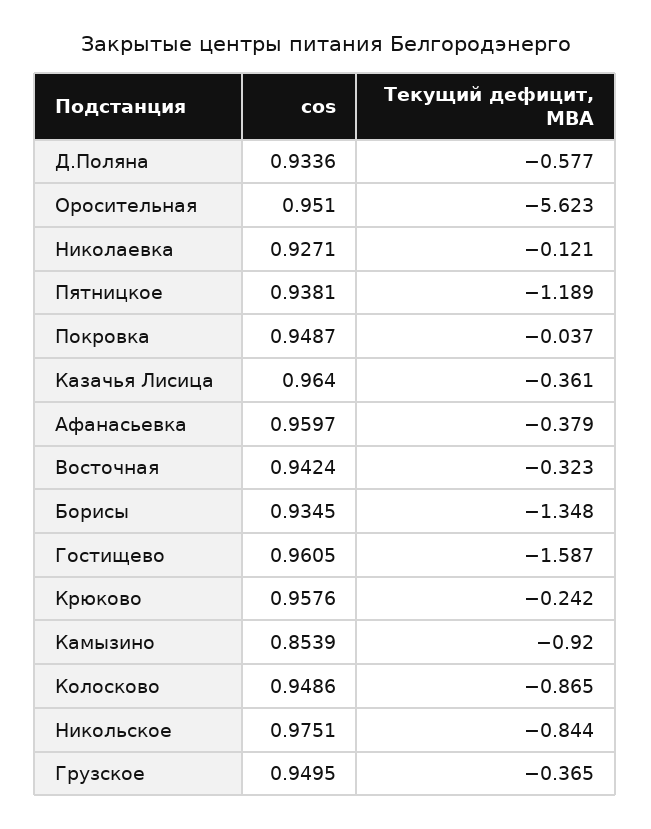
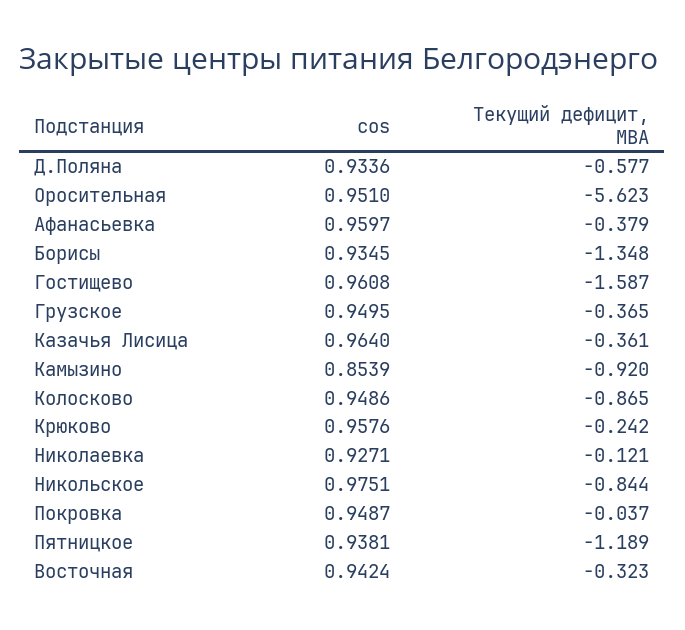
  {
    "cos": {
      "Д.Поляна": 0.9336,
      "Оросительная": 0.951,
      "Николаевка": 0.9271,
      "Пятницкое": 0.9381,
      "Покровка": 0.9487,
      "Казачья Лисица": 0.964,
      "Афанасьевка": 0.9597,
      "Восточная": 0.9424,
      "Борисы": 0.9345,
-     "Гостищево": 0.9605,
+     "Гостищево": 0.9608,
      "Крюково": 0.9576,
      "Камызино": 0.8539,
      "Колосково": 0.9486,
      "Никольское": 0.9751,
      "Грузское": 0.9495
    },
    "Текущий дефицит, МВА": {
      "Д.Поляна": -0.577,
      "Оросительная": -5.623,
      "Николаевка": -0.121,
      "Пятницкое": -1.189,
      "Покровка": -0.037,
      "Казачья Лисица": -0.361,
      "Афанасьевка": -0.379,
      "Восточная": -0.323,
      "Борисы": -1.348,
      "Гостищево": -1.587,
      "Крюково": -0.242,
      "Камызино": -0.92,
      "Колосково": -0.865,
      "Никольское": -0.844,
      "Грузское": -0.365
    }
  }

